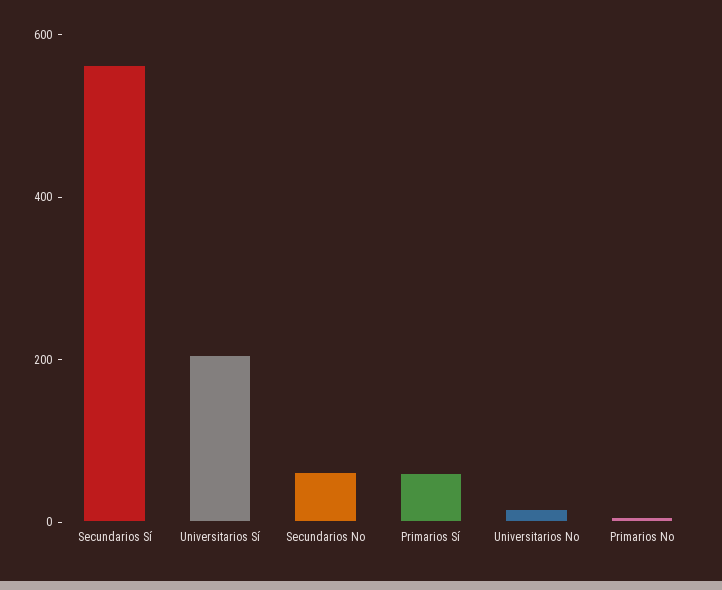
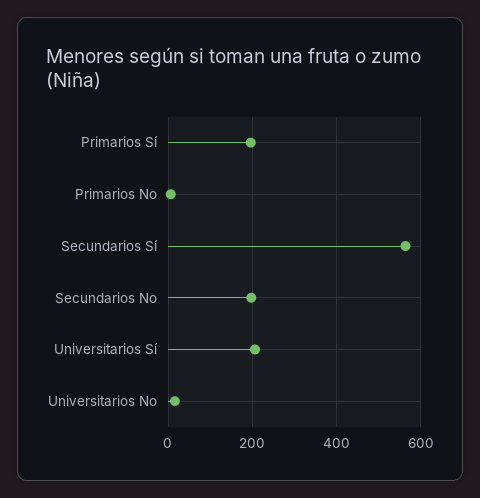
  {
    "Secundarios Sí": 560,
    "Universitarios Sí": 200,
-   "Secundarios No": 50,
+   "Secundarios No": 200,
-   "Primarios Sí": 50,
+   "Primarios Sí": 200,
    "Universitarios No": 20,
    "Primarios No": 0
  }

